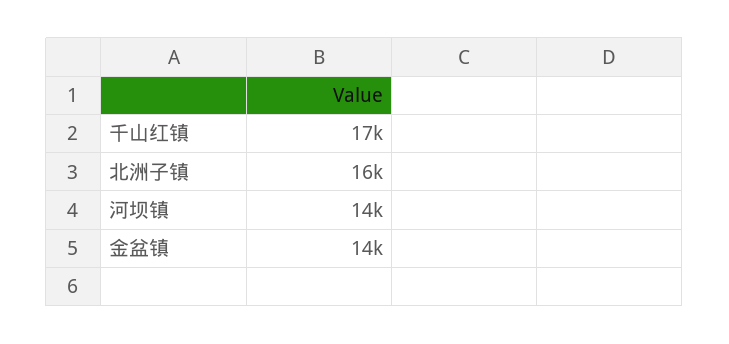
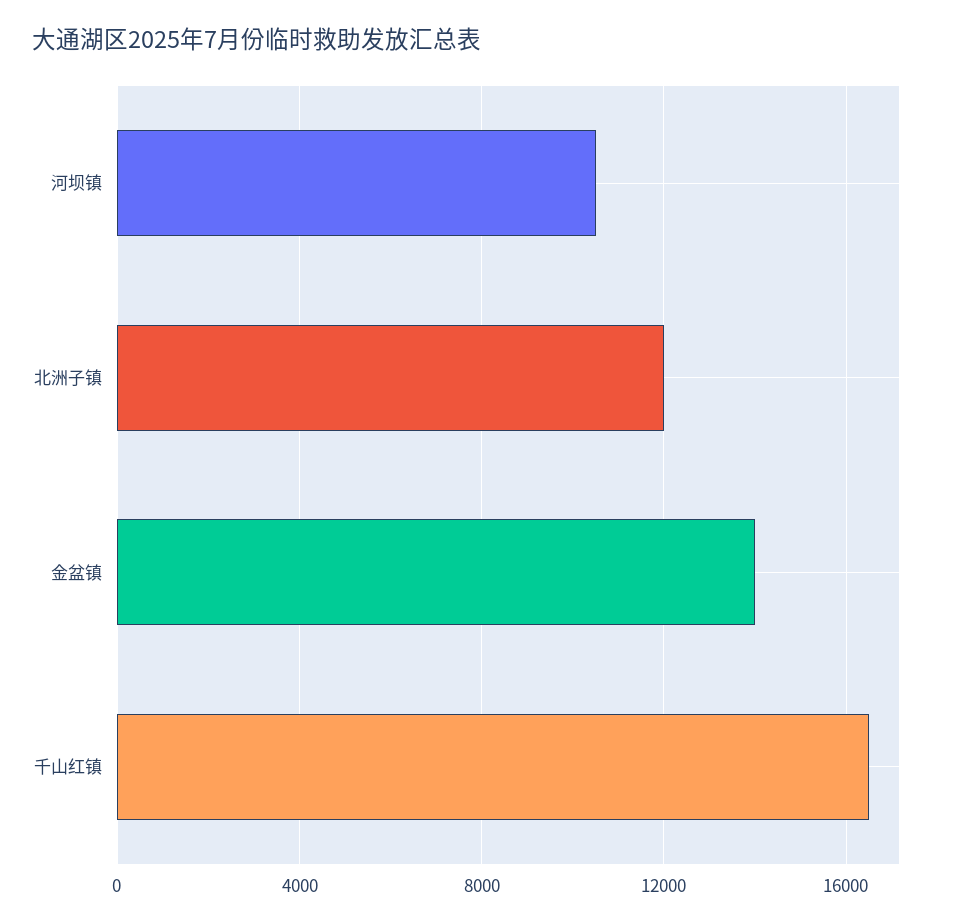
  {
    "千山红镇": 17000,
-   "北洲子镇": 16000,
+   "北洲子镇": 12000,
-   "河坝镇": 14000,
+   "河坝镇": 10500,
    "金盆镇": 14000
  }

